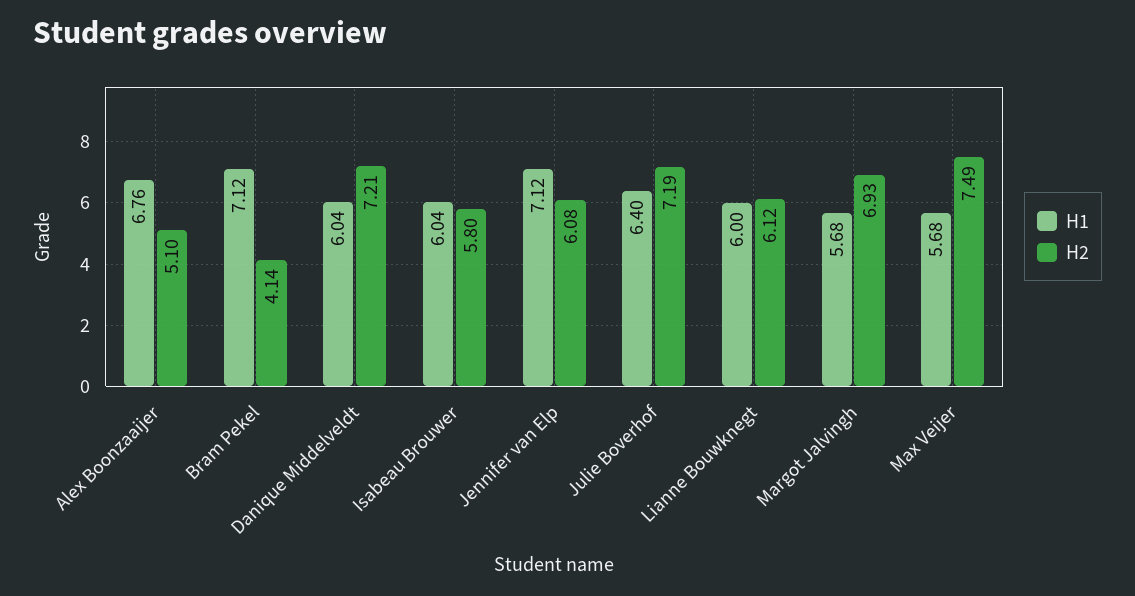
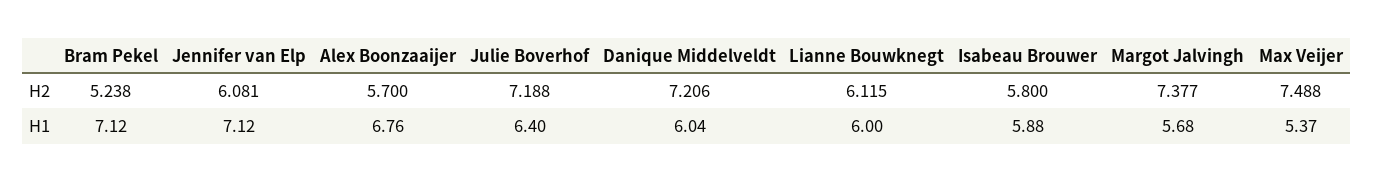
  {
    "H1": {
      "Alex Boonzaaijer": 6.76,
      "Bram Pekel": 7.12,
      "Danique Middelveldt": 6.04,
-     "Isabeau Brouwer": 6.04,
+     "Isabeau Brouwer": 5.88,
      "Jennifer van Elp": 7.12,
      "Julie Boverhof": 6.4,
      "Lianne Bouwknegt": 6,
      "Margot Jalvingh": 5.68,
-     "Max Veijer": 5.68
+     "Max Veijer": 5.37
    },
    "H2": {
-     "Alex Boonzaaijer": 5.1,
+     "Alex Boonzaaijer": 5.7,
-     "Bram Pekel": 4.14,
+     "Bram Pekel": 5.238,
      "Danique Middelveldt": 7.206,
      "Isabeau Brouwer": 5.8,
      "Jennifer van Elp": 6.081,
      "Julie Boverhof": 7.188,
      "Lianne Bouwknegt": 6.115,
-     "Margot Jalvingh": 6.93,
+     "Margot Jalvingh": 7.377,
      "Max Veijer": 7.488
    }
  }

